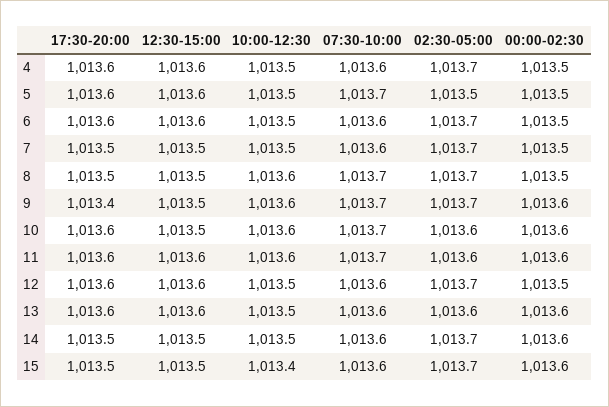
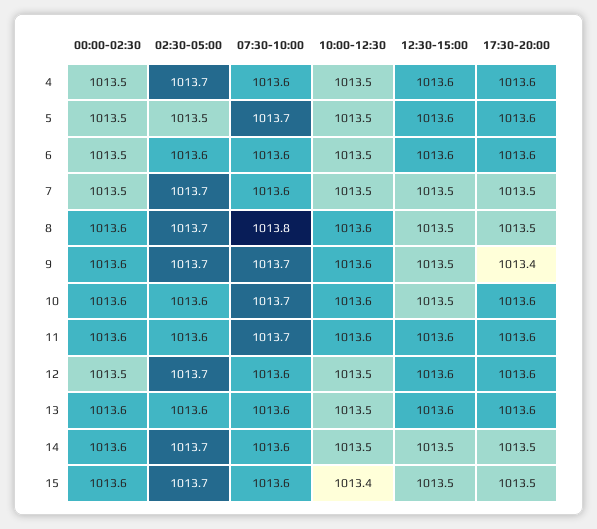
  {
    "17:30-20:00": {
      "4": 1013.6,
      "5": 1013.6,
      "6": 1013.6,
      "7": 1013.5,
      "8": 1013.5,
      "9": 1013.4,
      "10": 1013.6,
      "11": 1013.6,
      "12": 1013.6,
      "13": 1013.6,
      "14": 1013.5,
      "15": 1013.5
    },
    "12:30-15:00": {
      "4": 1013.6,
      "5": 1013.6,
      "6": 1013.6,
      "7": 1013.5,
      "8": 1013.5,
      "9": 1013.5,
      "10": 1013.5,
      "11": 1013.6,
      "12": 1013.6,
      "13": 1013.6,
      "14": 1013.5,
      "15": 1013.5
    },
    "10:00-12:30": {
      "4": 1013.5,
      "5": 1013.5,
      "6": 1013.5,
      "7": 1013.5,
      "8": 1013.6,
      "9": 1013.6,
      "10": 1013.6,
      "11": 1013.6,
      "12": 1013.5,
      "13": 1013.5,
      "14": 1013.5,
      "15": 1013.4
    },
    "07:30-10:00": {
      "4": 1013.6,
      "5": 1013.7,
      "6": 1013.6,
      "7": 1013.6,
-     "8": 1013.7,
+     "8": 1013.8,
      "9": 1013.7,
      "10": 1013.7,
      "11": 1013.7,
      "12": 1013.6,
      "13": 1013.6,
      "14": 1013.6,
      "15": 1013.6
    },
    "02:30-05:00": {
      "4": 1013.7,
      "5": 1013.5,
-     "6": 1013.7,
+     "6": 1013.6,
      "7": 1013.7,
      "8": 1013.7,
      "9": 1013.7,
      "10": 1013.6,
      "11": 1013.6,
      "12": 1013.7,
      "13": 1013.6,
      "14": 1013.7,
      "15": 1013.7
    },
    "00:00-02:30": {
      "4": 1013.5,
      "5": 1013.5,
      "6": 1013.5,
      "7": 1013.5,
-     "8": 1013.5,
+     "8": 1013.6,
      "9": 1013.6,
      "10": 1013.6,
      "11": 1013.6,
      "12": 1013.5,
      "13": 1013.6,
      "14": 1013.6,
      "15": 1013.6
    }
  }

